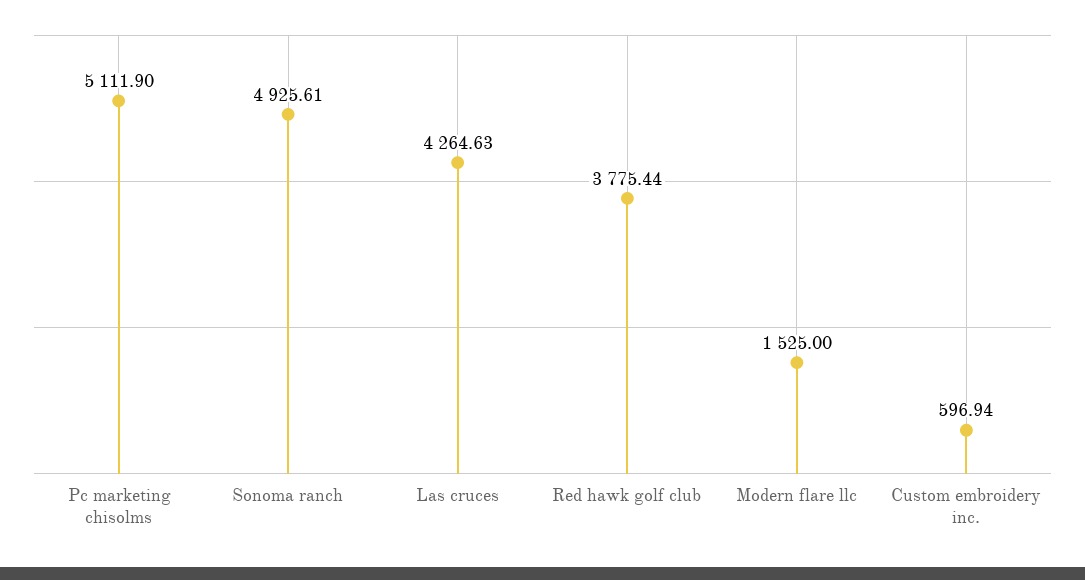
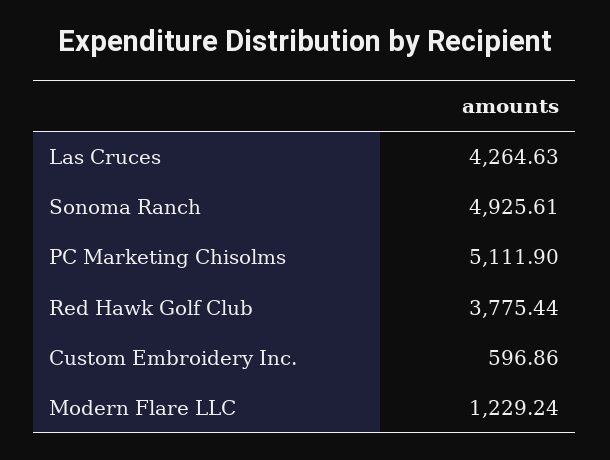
  {
    "Pc marketing chisolms": 5111.9,
    "Sonoma ranch": 4925.61,
    "Las cruces": 4264.63,
    "Red hawk golf club": 3775.44,
-   "Modern flare llc": 1525,
+   "Modern flare llc": 1229.24,
-   "Custom embroidery inc.": 596.94
+   "Custom embroidery inc.": 596.86
  }

